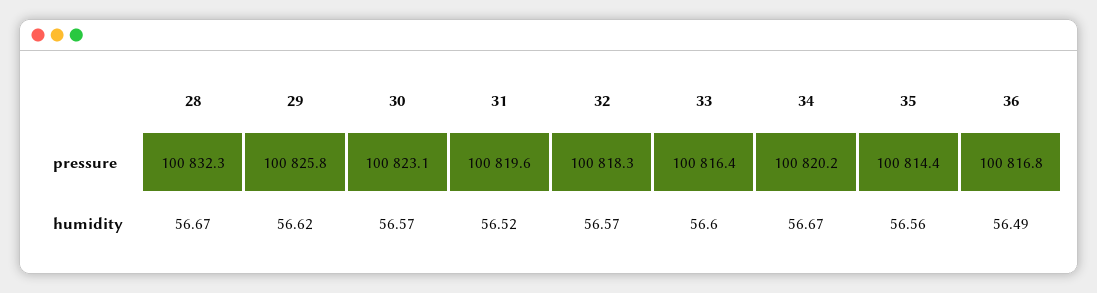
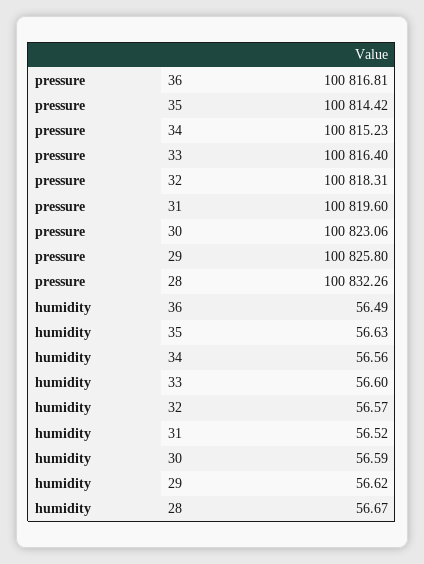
  {
    "28": {
      "pressure": 100832.26,
      "humidity": 56.67
    },
    "29": {
      "pressure": 100825.8,
      "humidity": 56.62
    },
    "30": {
      "pressure": 100823.06,
-     "humidity": 56.57
+     "humidity": 56.59
    },
    "31": {
      "pressure": 100819.6,
      "humidity": 56.52
    },
    "32": {
      "pressure": 100818.31,
      "humidity": 56.57
    },
    "33": {
      "pressure": 100816.4,
      "humidity": 56.6
    },
    "34": {
-     "pressure": 100820.2,
+     "pressure": 100815.23,
-     "humidity": 56.67
+     "humidity": 56.56
    },
    "35": {
      "pressure": 100814.42,
-     "humidity": 56.56
+     "humidity": 56.63
    },
    "36": {
      "pressure": 100816.81,
      "humidity": 56.49
    }
  }

